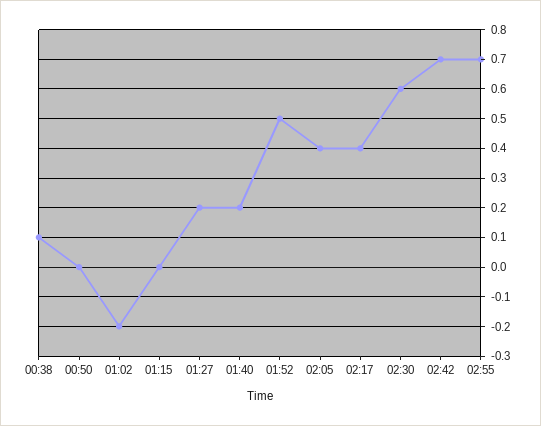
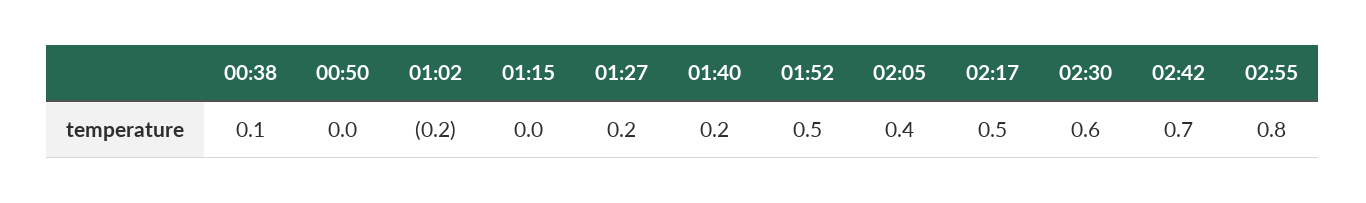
  {
    "00:38": 0.1,
    "00:50": 0,
    "01:02": -0.2,
    "01:15": 0,
    "01:27": 0.2,
    "01:40": 0.2,
    "01:52": 0.5,
    "02:05": 0.4,
-   "02:17": 0.4,
+   "02:17": 0.5,
    "02:30": 0.6,
    "02:42": 0.7,
-   "02:55": 0.7
+   "02:55": 0.8
  }

